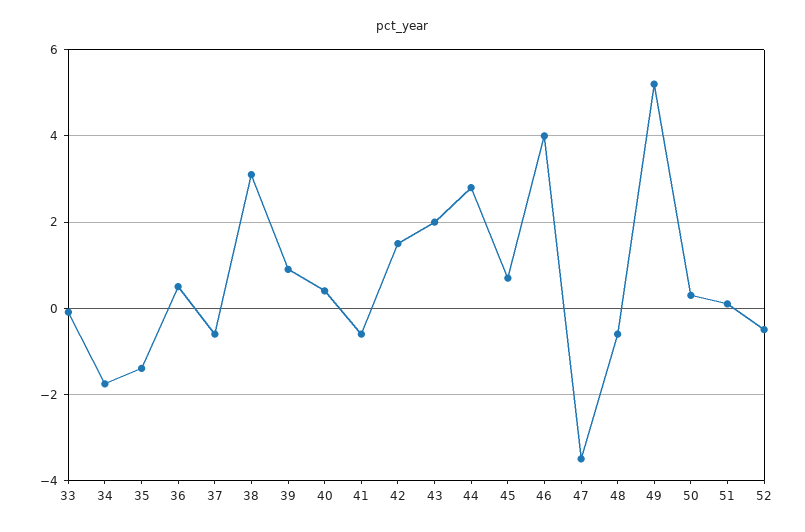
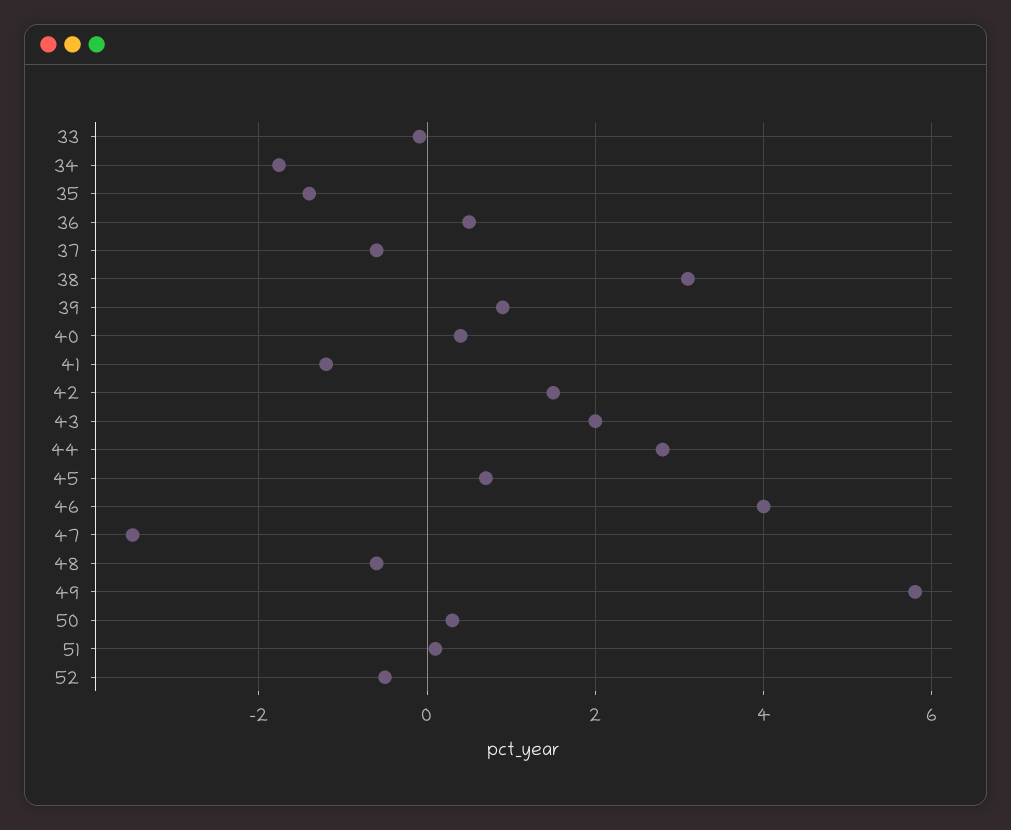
  {
    "33": 0,
    "34": -1.8,
    "35": -1.4,
    "36": 0.6,
    "37": -0.6,
    "38": 3.2,
    "39": 1,
    "40": 0.4,
-   "41": -0.6,
+   "41": -1.2,
    "42": 1.6,
    "43": 2,
    "44": 2.8,
    "45": 0.8,
    "46": 4,
    "47": -3.6,
    "48": -0.6,
-   "49": 5.2,
+   "49": 5.8,
    "50": 0.4,
    "51": 0.2,
    "52": -0.6
  }

